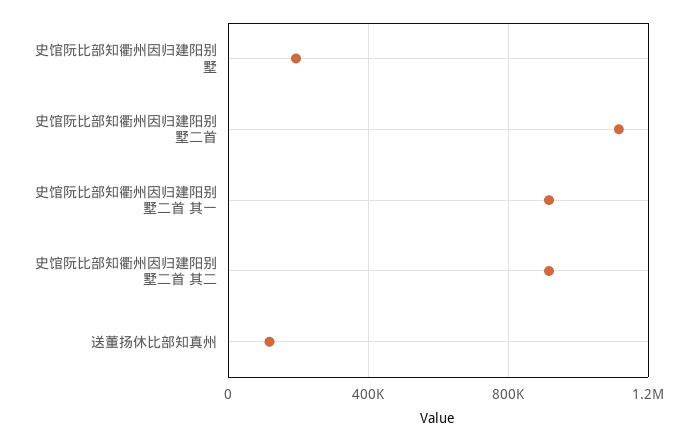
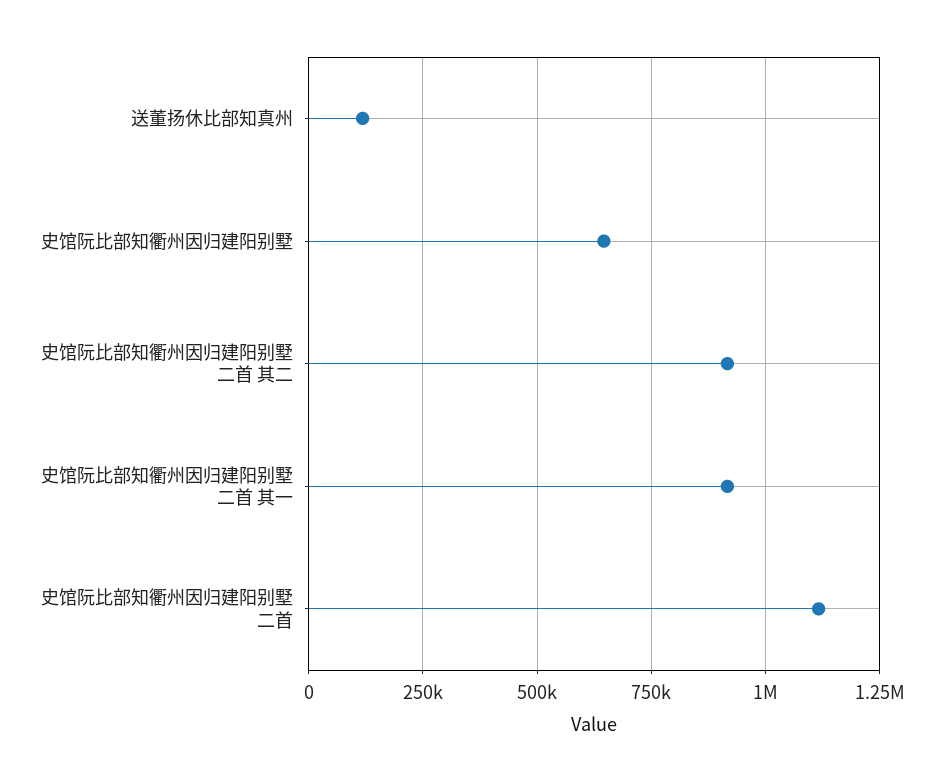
  {
-   "史馆阮比部知衢州因归建阳别墅": 200000,
+   "史馆阮比部知衢州因归建阳别墅": 650000,
    "史馆阮比部知衢州因归建阳别墅二首": 1125000,
    "史馆阮比部知衢州因归建阳别墅二首 其一": 925000,
    "史馆阮比部知衢州因归建阳别墅二首 其二": 925000,
    "送董扬休比部知真州": 125000
  }

